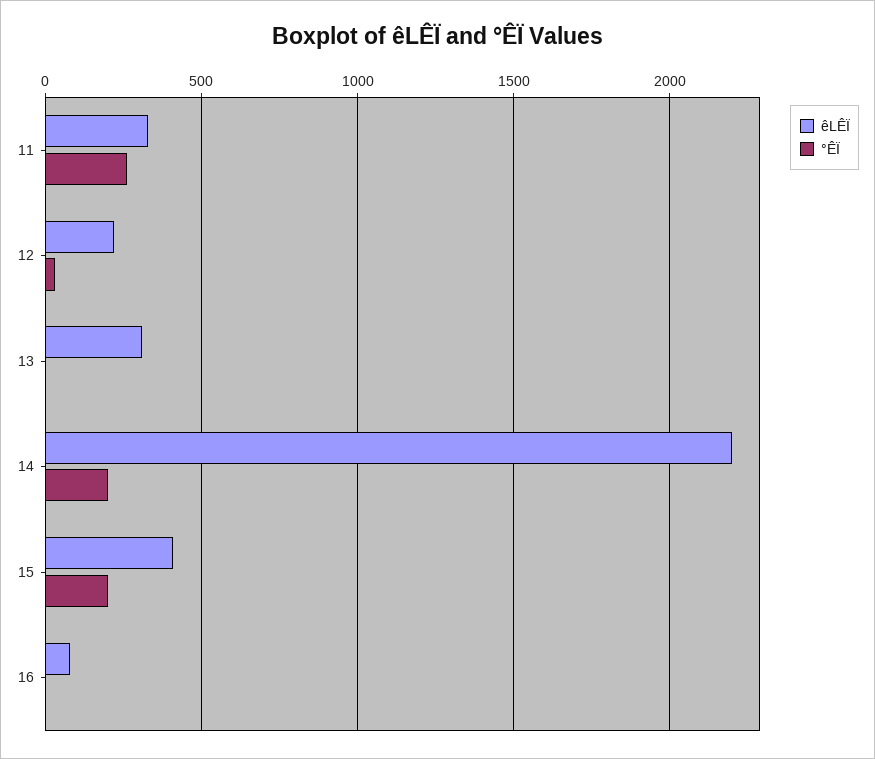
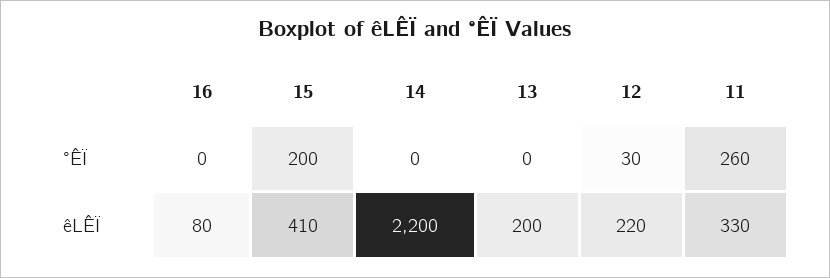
  {
    "êLÊÏ": {
      "11": 330,
      "12": 220,
-     "13": 300,
+     "13": 200,
      "14": 2200,
      "15": 410,
      "16": 80
    },
    "°ÊÏ": {
      "11": 260,
      "12": 30,
      "13": 0,
-     "14": 200,
+     "14": 0,
      "15": 200,
      "16": 0
    }
  }

